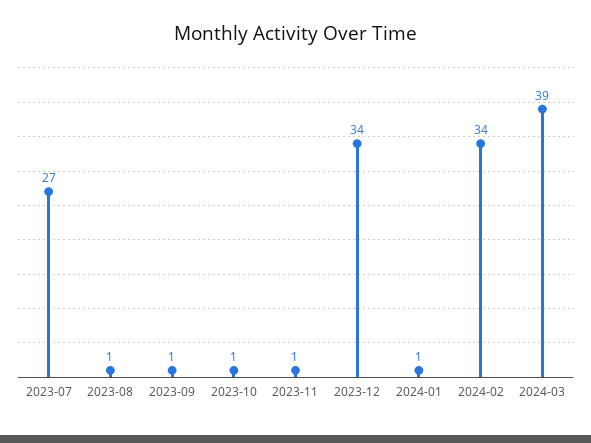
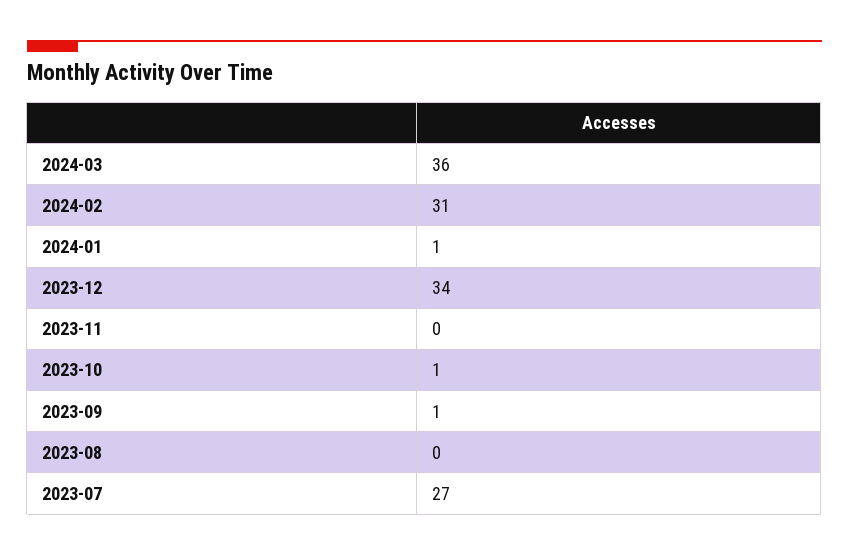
  {
    "2023-07": 27,
-   "2023-08": 1,
+   "2023-08": 0,
    "2023-09": 1,
    "2023-10": 1,
-   "2023-11": 1,
+   "2023-11": 0,
    "2023-12": 34,
    "2024-01": 1,
-   "2024-02": 34,
+   "2024-02": 31,
-   "2024-03": 39
+   "2024-03": 36
  }

